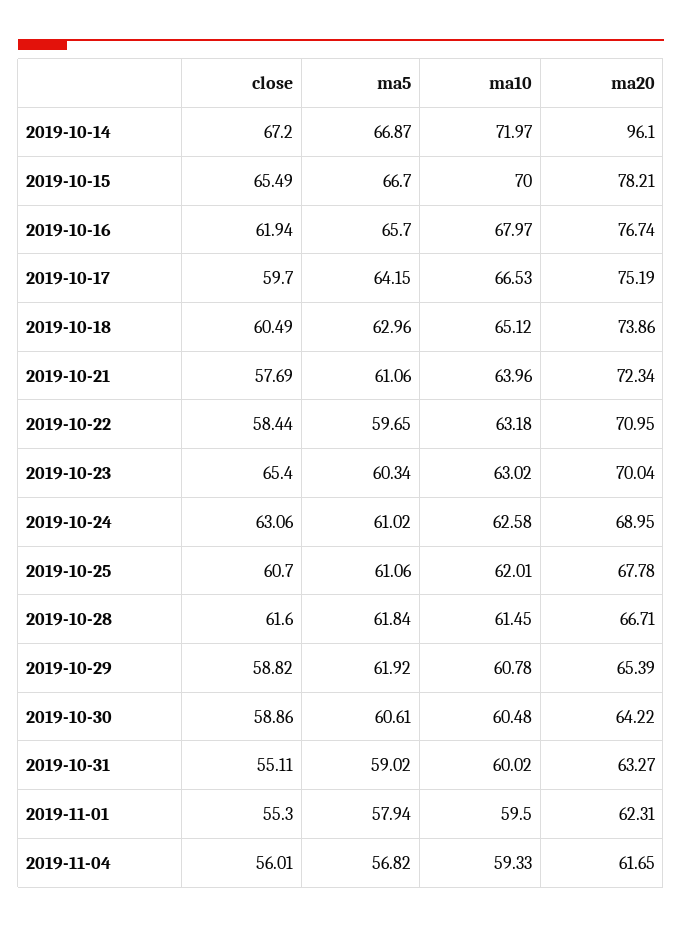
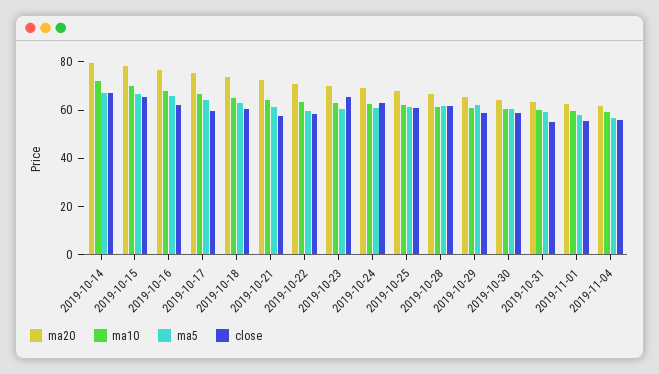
  {
    "close": {
      "2019-10-14": 67.2,
      "2019-10-15": 65.49,
      "2019-10-16": 61.94,
      "2019-10-17": 59.7,
      "2019-10-18": 60.49,
      "2019-10-21": 57.69,
      "2019-10-22": 58.44,
      "2019-10-23": 65.4,
      "2019-10-24": 63.06,
      "2019-10-25": 60.7,
      "2019-10-28": 61.6,
      "2019-10-29": 58.82,
      "2019-10-30": 58.86,
      "2019-10-31": 55.11,
      "2019-11-01": 55.3,
      "2019-11-04": 56.01
    },
    "ma5": {
      "2019-10-14": 66.87,
      "2019-10-15": 66.7,
      "2019-10-16": 65.7,
      "2019-10-17": 64.15,
      "2019-10-18": 62.96,
      "2019-10-21": 61.06,
      "2019-10-22": 59.65,
      "2019-10-23": 60.34,
      "2019-10-24": 61.02,
      "2019-10-25": 61.06,
      "2019-10-28": 61.84,
      "2019-10-29": 61.92,
      "2019-10-30": 60.61,
      "2019-10-31": 59.02,
      "2019-11-01": 57.94,
      "2019-11-04": 56.82
    },
    "ma10": {
      "2019-10-14": 71.97,
      "2019-10-15": 70,
      "2019-10-16": 67.97,
      "2019-10-17": 66.53,
      "2019-10-18": 65.12,
      "2019-10-21": 63.96,
      "2019-10-22": 63.18,
      "2019-10-23": 63.02,
      "2019-10-24": 62.58,
      "2019-10-25": 62.01,
      "2019-10-28": 61.45,
      "2019-10-29": 60.78,
      "2019-10-30": 60.48,
      "2019-10-31": 60.02,
      "2019-11-01": 59.5,
      "2019-11-04": 59.33
    },
    "ma20": {
-     "2019-10-14": 96.1,
+     "2019-10-14": 80,
      "2019-10-15": 78.21,
      "2019-10-16": 76.74,
      "2019-10-17": 75.19,
      "2019-10-18": 73.86,
      "2019-10-21": 72.34,
      "2019-10-22": 70.95,
      "2019-10-23": 70.04,
      "2019-10-24": 68.95,
      "2019-10-25": 67.78,
      "2019-10-28": 66.71,
      "2019-10-29": 65.39,
      "2019-10-30": 64.22,
      "2019-10-31": 63.27,
      "2019-11-01": 62.31,
      "2019-11-04": 61.65
    }
  }

